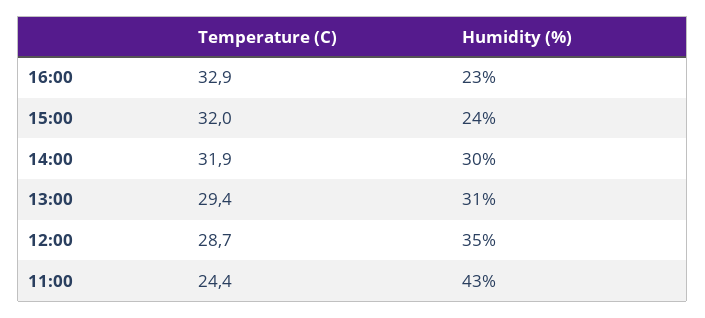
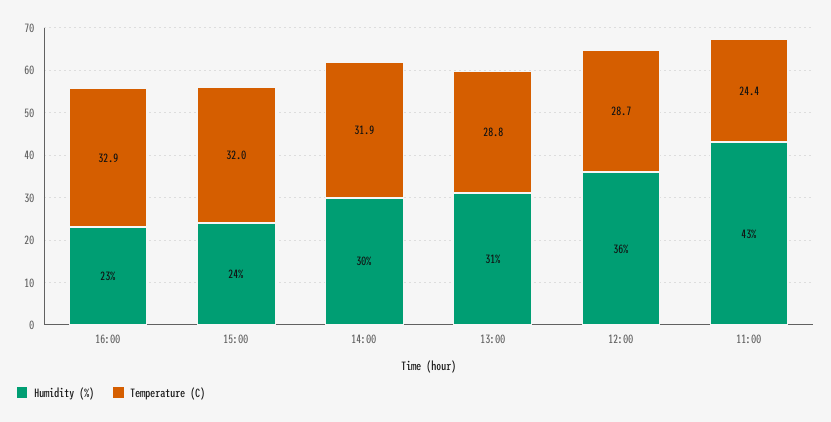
  {
    "Temperature (C)": {
      "16:00": 32.9,
      "15:00": 32,
      "14:00": 31.9,
-     "13:00": 29.4,
+     "13:00": 28.8,
      "12:00": 28.7,
      "11:00": 24.4
    },
    "Humidity (%)": {
      "16:00": 23,
      "15:00": 24,
      "14:00": 30,
      "13:00": 31,
-     "12:00": 35,
+     "12:00": 36,
      "11:00": 43
    }
  }

